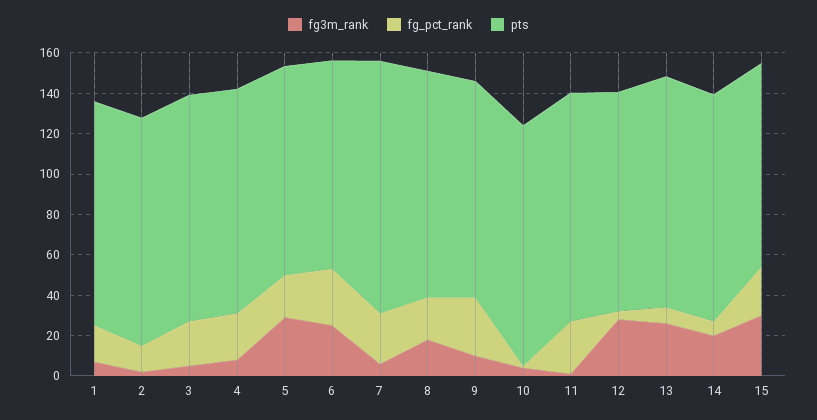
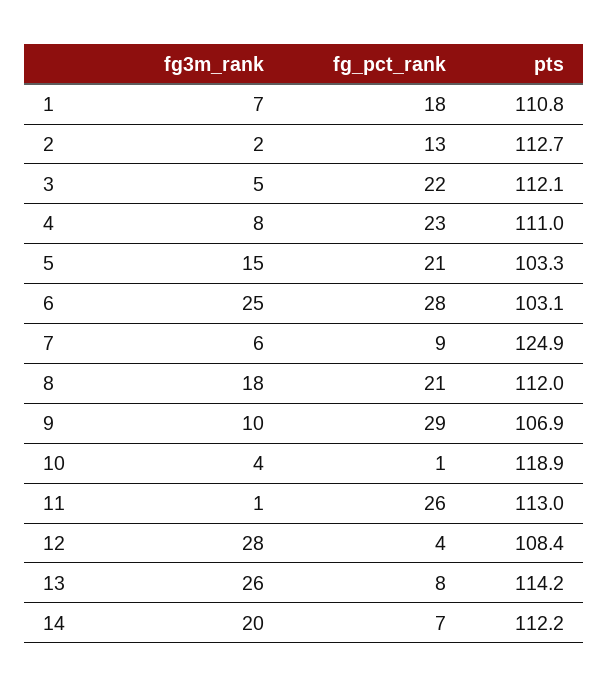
  {
    "fg3m_rank": {
      "1": 7,
      "2": 2,
      "3": 5,
      "4": 8,
-     "5": 30,
+     "5": 15,
      "6": 25,
      "7": 6,
      "8": 18,
      "9": 10,
      "10": 4,
      "11": 1,
      "12": 28,
      "13": 26,
-     "14": 20,
+     "14": 20
-     "15": 30
    },
    "fg_pct_rank": {
      "1": 18,
      "2": 13,
      "3": 22,
      "4": 23,
      "5": 21,
      "6": 28,
-     "7": 25,
+     "7": 9,
      "8": 21,
      "9": 29,
      "10": 1,
      "11": 26,
      "12": 4,
      "13": 8,
-     "14": 7,
+     "14": 7
-     "15": 25
    },
    "pts": {
      "1": 110.8,
      "2": 112.7,
      "3": 112.1,
      "4": 111,
      "5": 103.3,
      "6": 103.1,
      "7": 124.9,
      "8": 112,
      "9": 106.9,
      "10": 118.9,
      "11": 113,
      "12": 108.4,
      "13": 114.2,
-     "14": 112.2,
+     "14": 112.2
-     "15": 100
    }
  }

